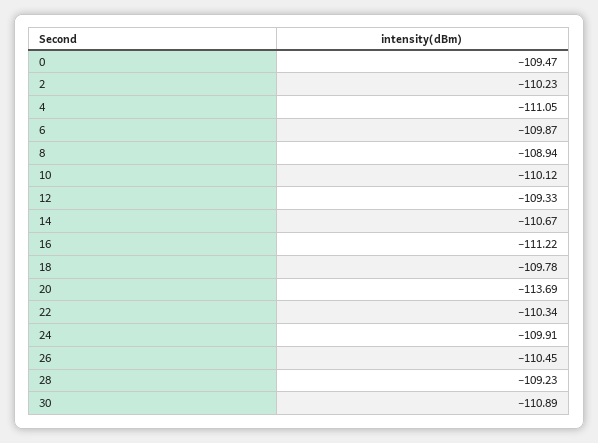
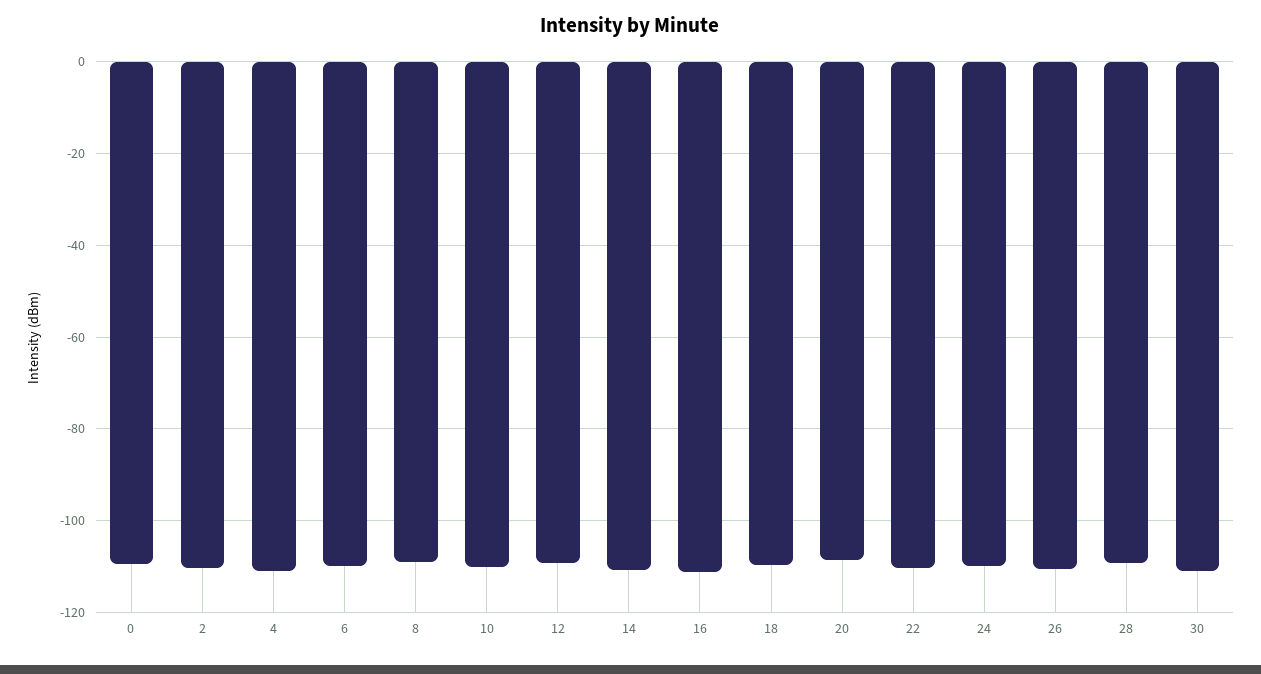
  {
    "0": -109.47,
    "2": -110.23,
    "4": -111.05,
    "6": -109.87,
    "8": -108.94,
    "10": -110.12,
    "12": -109.33,
    "14": -110.67,
    "16": -111.22,
    "18": -109.78,
-   "20": -113.69,
+   "20": -108,
    "22": -110.34,
    "24": -109.91,
    "26": -110.45,
    "28": -109.23,
    "30": -110.89
  }

